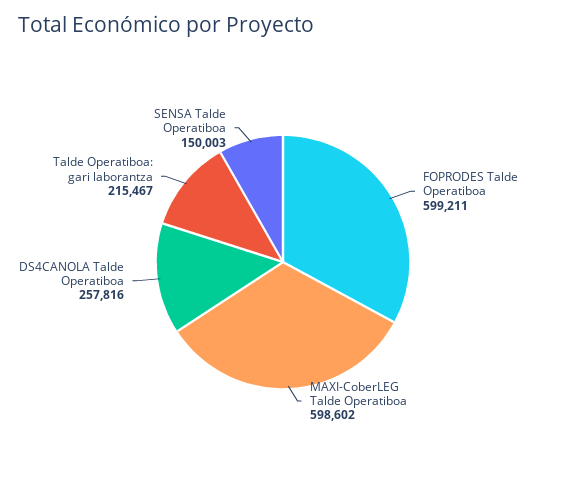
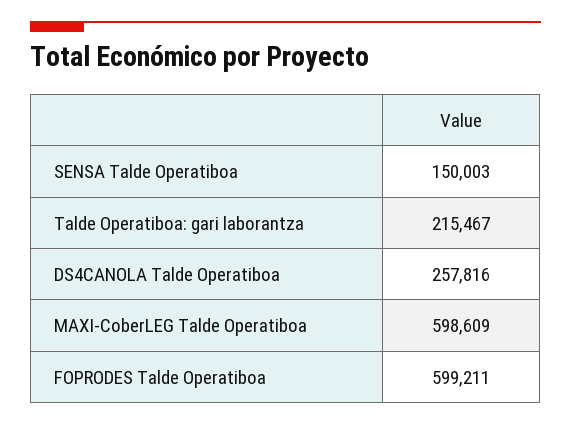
  {
    "FOPRODES Talde Operatiboa": 599211,
-   "MAXI-CoberLEG Talde Operatiboa": 598602,
+   "MAXI-CoberLEG Talde Operatiboa": 598609,
    "DS4CANOLA Talde Operatiboa": 257816,
    "Talde Operatiboa: gari laborantza": 215467,
    "SENSA Talde Operatiboa": 150003
  }

